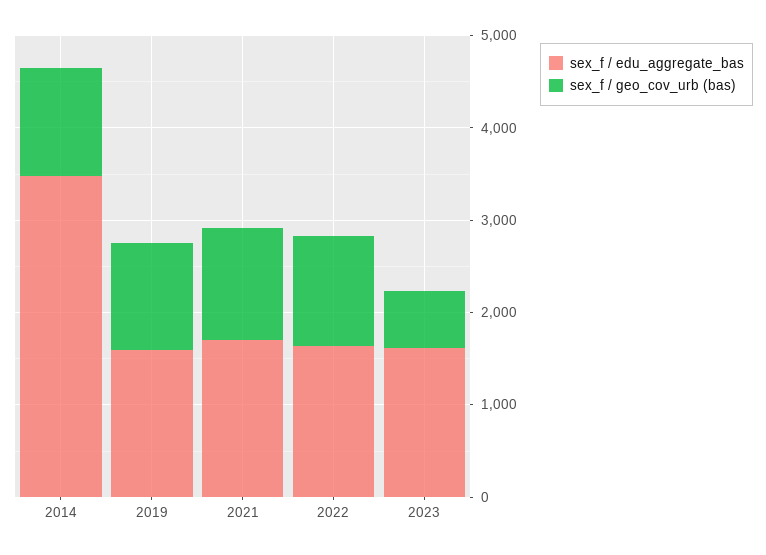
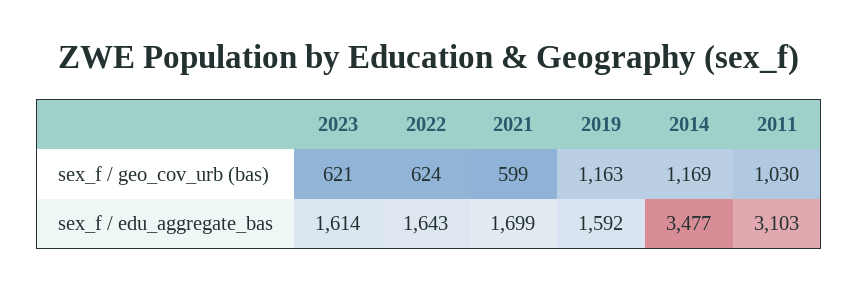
  {
    "sex_f / edu_aggregate_bas": {
      "2014": 3477,
      "2019": 1592,
      "2021": 1699,
      "2022": 1643,
-     "2023": 1614
+     "2023": 1614,
+     "2011": 3103
    },
    "sex_f / geo_cov_urb (bas)": {
      "2014": 1169,
      "2019": 1163,
-     "2021": 1200,
+     "2021": 599,
-     "2022": 1200,
+     "2022": 624,
-     "2023": 621
+     "2023": 621,
+     "2011": 1030
    }
  }

